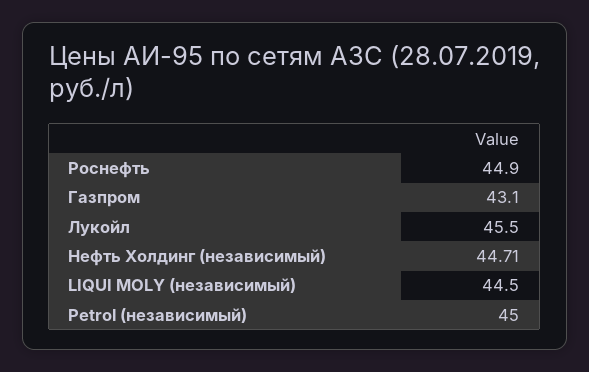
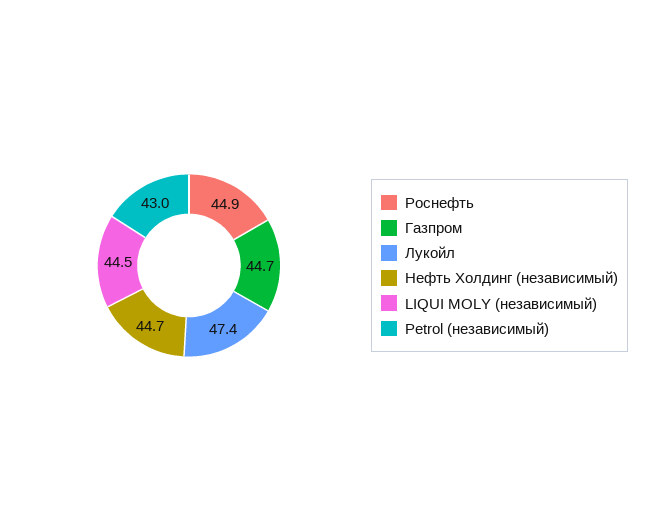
  {
    "Роснефть": 44.9,
-   "Газпром": 43.1,
+   "Газпром": 44.7,
-   "Лукойл": 45.5,
+   "Лукойл": 47.4,
    "Нефть Холдинг (независимый)": 44.71,
    "LIQUI MOLY (независимый)": 44.5,
-   "Petrol (независимый)": 45
+   "Petrol (независимый)": 43
  }

